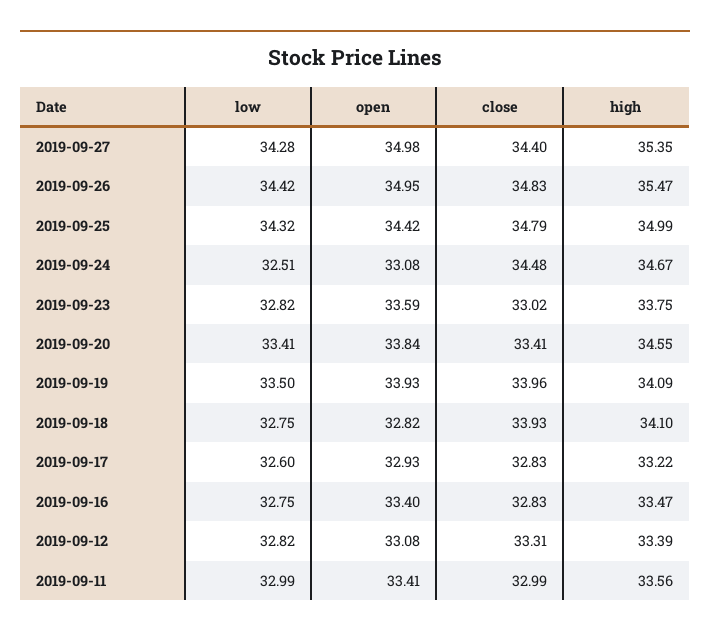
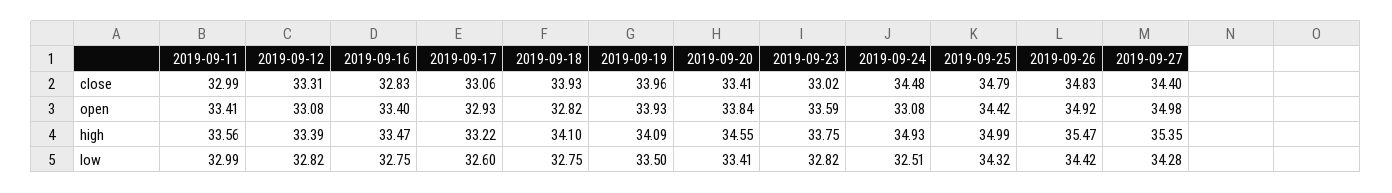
  {
    "low": {
      "2019-09-27": 34.28,
      "2019-09-26": 34.42,
      "2019-09-25": 34.32,
      "2019-09-24": 32.51,
      "2019-09-23": 32.82,
      "2019-09-20": 33.41,
      "2019-09-19": 33.5,
      "2019-09-18": 32.75,
      "2019-09-17": 32.6,
      "2019-09-16": 32.75,
      "2019-09-12": 32.82,
      "2019-09-11": 32.99
    },
    "open": {
      "2019-09-27": 34.98,
-     "2019-09-26": 34.95,
+     "2019-09-26": 34.92,
      "2019-09-25": 34.42,
      "2019-09-24": 33.08,
      "2019-09-23": 33.59,
      "2019-09-20": 33.84,
      "2019-09-19": 33.93,
      "2019-09-18": 32.82,
      "2019-09-17": 32.93,
      "2019-09-16": 33.4,
      "2019-09-12": 33.08,
      "2019-09-11": 33.41
    },
    "close": {
      "2019-09-27": 34.4,
      "2019-09-26": 34.83,
      "2019-09-25": 34.79,
      "2019-09-24": 34.48,
      "2019-09-23": 33.02,
      "2019-09-20": 33.41,
      "2019-09-19": 33.96,
      "2019-09-18": 33.93,
-     "2019-09-17": 32.83,
+     "2019-09-17": 33.06,
      "2019-09-16": 32.83,
      "2019-09-12": 33.31,
      "2019-09-11": 32.99
    },
    "high": {
      "2019-09-27": 35.35,
      "2019-09-26": 35.47,
      "2019-09-25": 34.99,
-     "2019-09-24": 34.67,
+     "2019-09-24": 34.93,
      "2019-09-23": 33.75,
      "2019-09-20": 34.55,
      "2019-09-19": 34.09,
      "2019-09-18": 34.1,
      "2019-09-17": 33.22,
      "2019-09-16": 33.47,
      "2019-09-12": 33.39,
      "2019-09-11": 33.56
    }
  }

